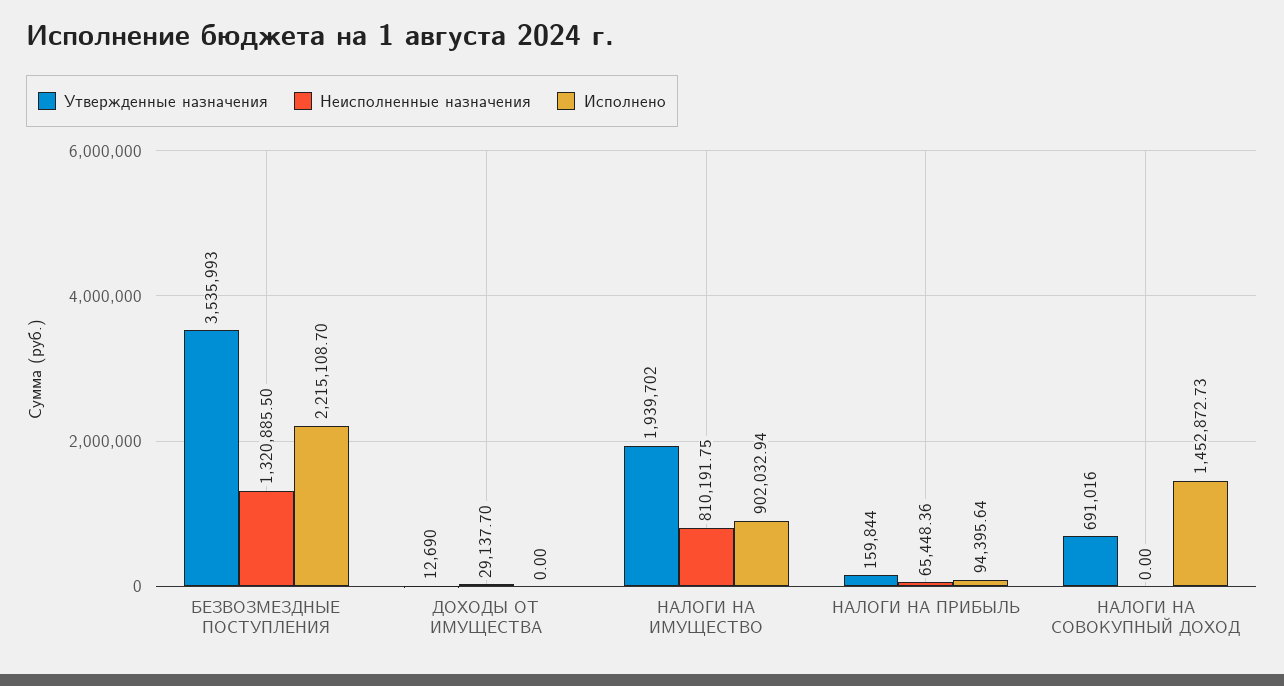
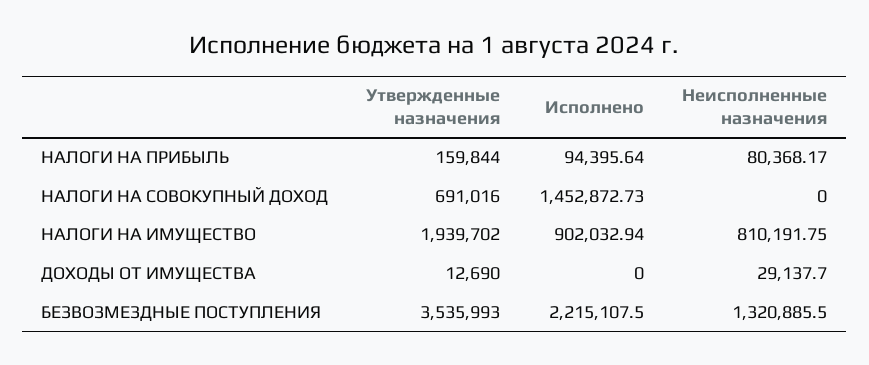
  {
    "Утвержденные назначения": {
      "БЕЗВОЗМЕЗДНЫЕ ПОСТУПЛЕНИЯ": 3535993,
      "ДОХОДЫ ОТ ИМУЩЕСТВА": 12690,
      "НАЛОГИ НА ИМУЩЕСТВО": 1939702,
      "НАЛОГИ НА ПРИБЫЛЬ": 159844,
      "НАЛОГИ НА СОВОКУПНЫЙ ДОХОД": 691016
    },
    "Неисполненные назначения": {
      "БЕЗВОЗМЕЗДНЫЕ ПОСТУПЛЕНИЯ": 1320885.5,
      "ДОХОДЫ ОТ ИМУЩЕСТВА": 29137.7,
      "НАЛОГИ НА ИМУЩЕСТВО": 810191.75,
-     "НАЛОГИ НА ПРИБЫЛЬ": 65448.36,
+     "НАЛОГИ НА ПРИБЫЛЬ": 80368.17,
      "НАЛОГИ НА СОВОКУПНЫЙ ДОХОД": 0
    },
    "Исполнено": {
-     "БЕЗВОЗМЕЗДНЫЕ ПОСТУПЛЕНИЯ": 2215108.7,
+     "БЕЗВОЗМЕЗДНЫЕ ПОСТУПЛЕНИЯ": 2215107.5,
      "ДОХОДЫ ОТ ИМУЩЕСТВА": 0,
      "НАЛОГИ НА ИМУЩЕСТВО": 902032.94,
      "НАЛОГИ НА ПРИБЫЛЬ": 94395.64,
      "НАЛОГИ НА СОВОКУПНЫЙ ДОХОД": 1452872.73
    }
  }

